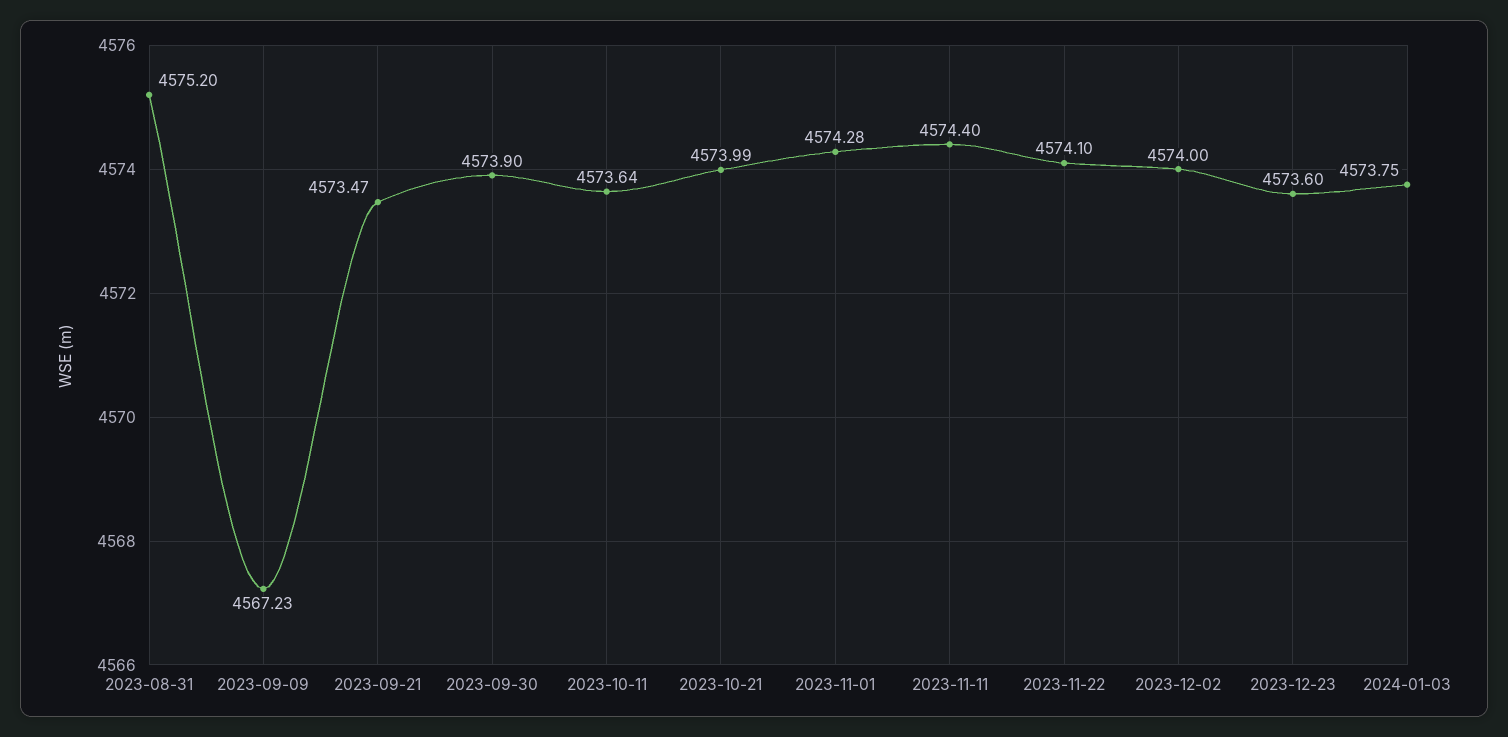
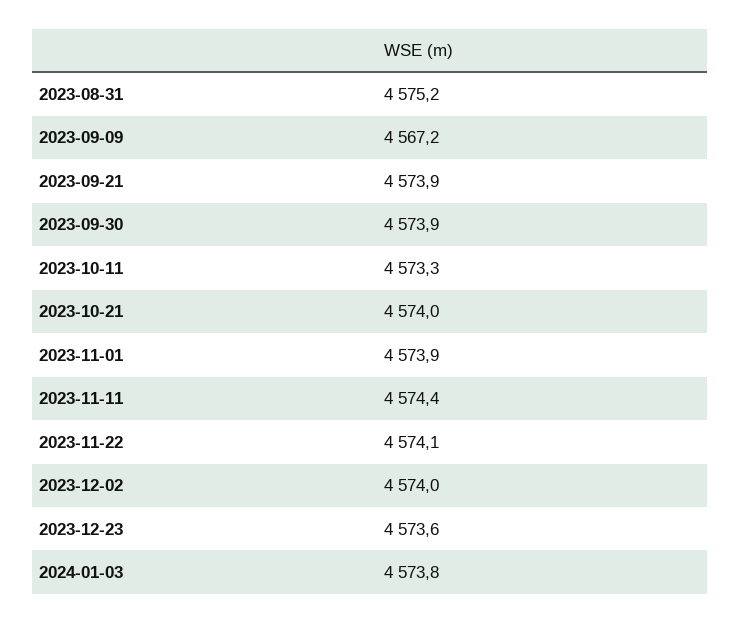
  {
    "2023-08-31": 4575.2,
    "2023-09-09": 4567.23,
-   "2023-09-21": 4573.47,
+   "2023-09-21": 4573.9,
    "2023-09-30": 4573.9,
-   "2023-10-11": 4573.64,
+   "2023-10-11": 4573.3,
    "2023-10-21": 4573.99,
-   "2023-11-01": 4574.28,
+   "2023-11-01": 4573.9,
    "2023-11-11": 4574.4,
    "2023-11-22": 4574.1,
    "2023-12-02": 4574,
    "2023-12-23": 4573.6,
    "2024-01-03": 4573.75
  }

